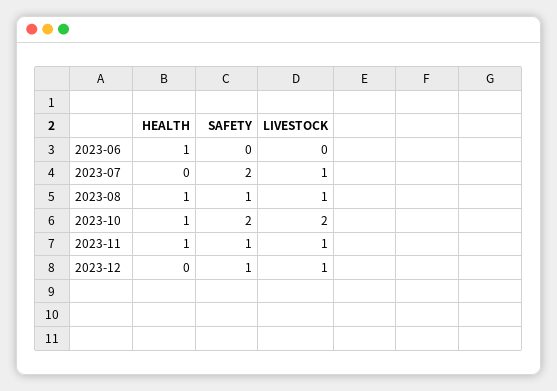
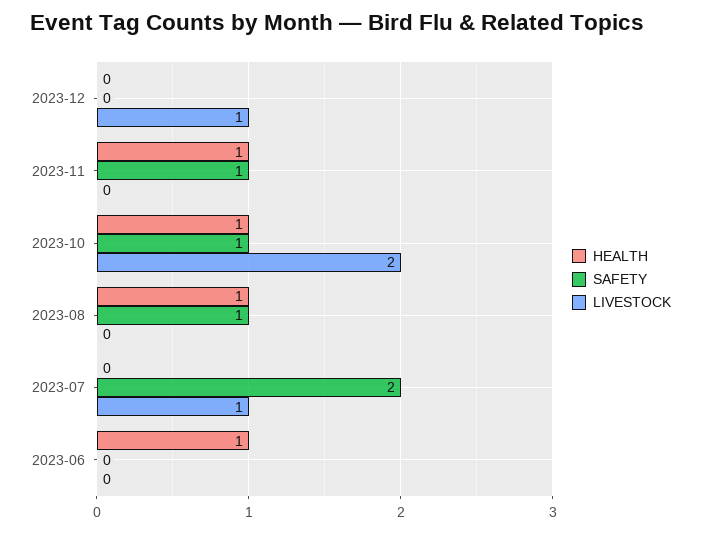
  {
    "HEALTH": {
      "2023-06": 1,
      "2023-07": 0,
      "2023-08": 1,
      "2023-10": 1,
      "2023-11": 1,
      "2023-12": 0
    },
    "SAFETY": {
      "2023-06": 0,
      "2023-07": 2,
      "2023-08": 1,
-     "2023-10": 2,
+     "2023-10": 1,
      "2023-11": 1,
-     "2023-12": 1
+     "2023-12": 0
    },
    "LIVESTOCK": {
      "2023-06": 0,
      "2023-07": 1,
-     "2023-08": 1,
+     "2023-08": 0,
      "2023-10": 2,
-     "2023-11": 1,
+     "2023-11": 0,
      "2023-12": 1
    }
  }

